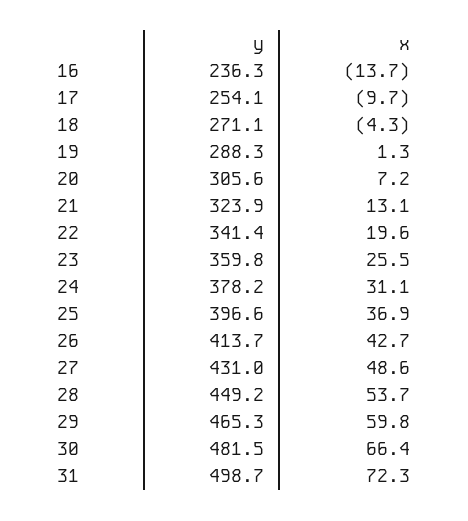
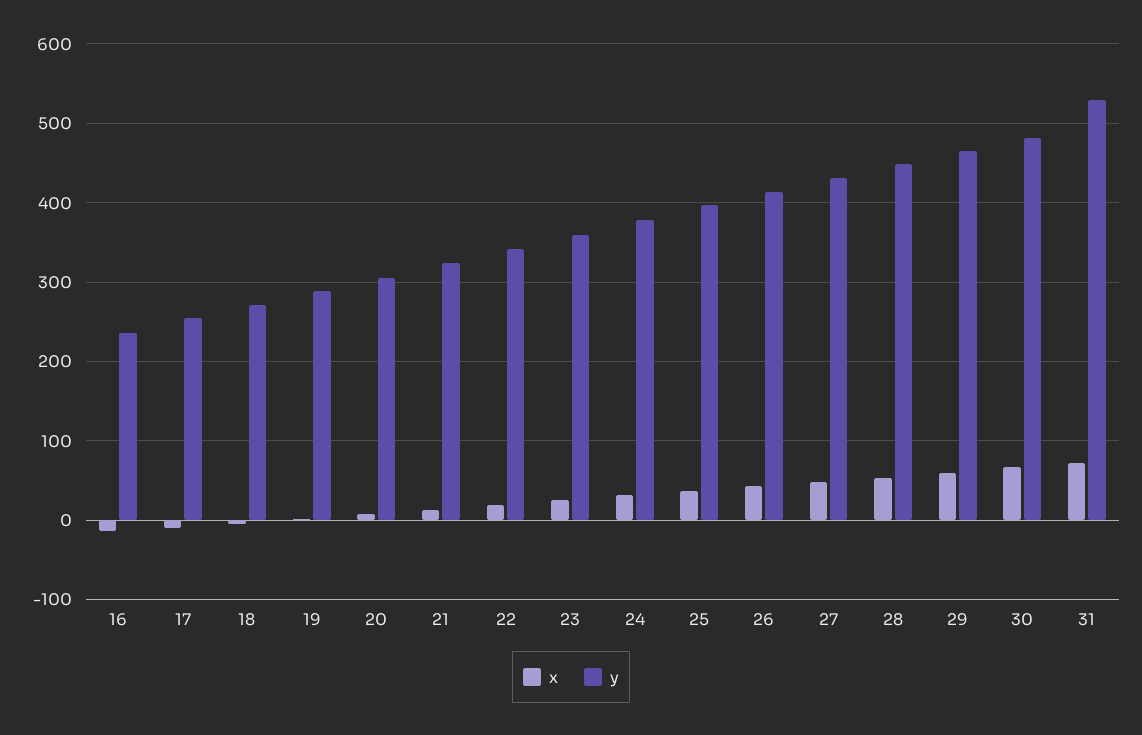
  {
    "y": {
      "16": 236.3,
      "17": 254.1,
      "18": 271.1,
      "19": 288.3,
      "20": 305.6,
      "21": 323.9,
      "22": 341.4,
      "23": 359.8,
      "24": 378.2,
      "25": 396.6,
      "26": 413.7,
      "27": 431,
      "28": 449.2,
      "29": 465.3,
      "30": 481.5,
-     "31": 498.7
+     "31": 530
    },
    "x": {
      "16": -13.7,
      "17": -9.7,
      "18": -4.3,
      "19": 1.3,
      "20": 7.2,
      "21": 13.1,
      "22": 19.6,
      "23": 25.5,
      "24": 31.1,
      "25": 36.9,
      "26": 42.7,
      "27": 48.6,
      "28": 53.7,
      "29": 59.8,
      "30": 66.4,
      "31": 72.3
    }
  }

